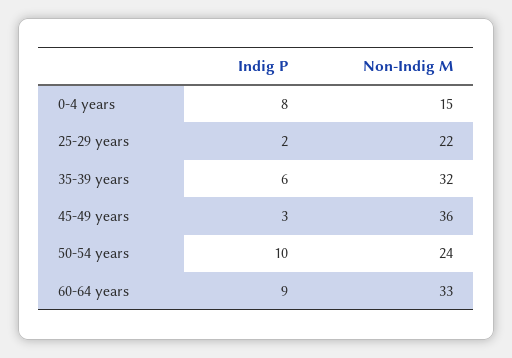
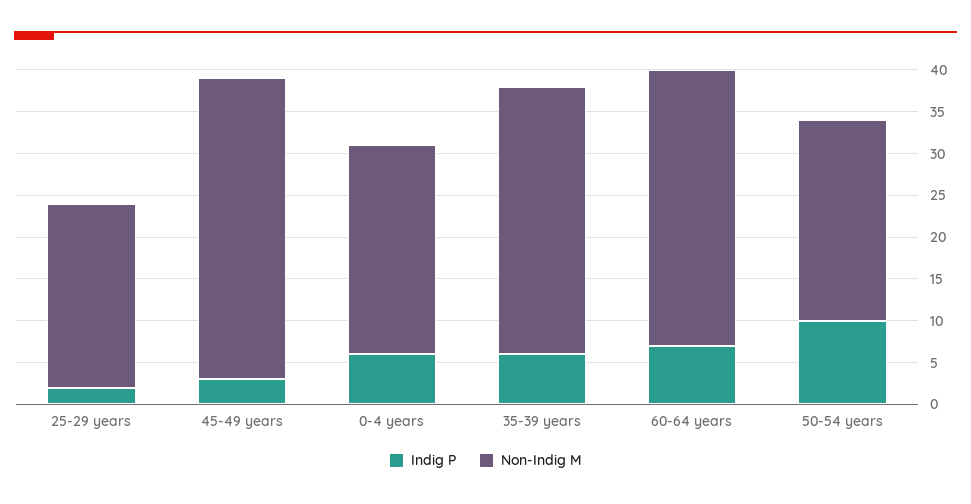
  {
    "Indig P": {
-     "0-4 years": 8,
+     "0-4 years": 6,
      "25-29 years": 2,
      "35-39 years": 6,
      "45-49 years": 3,
      "50-54 years": 10,
-     "60-64 years": 9
+     "60-64 years": 7
    },
    "Non-Indig M": {
-     "0-4 years": 15,
+     "0-4 years": 25,
      "25-29 years": 22,
      "35-39 years": 32,
      "45-49 years": 36,
      "50-54 years": 24,
      "60-64 years": 33
    }
  }

